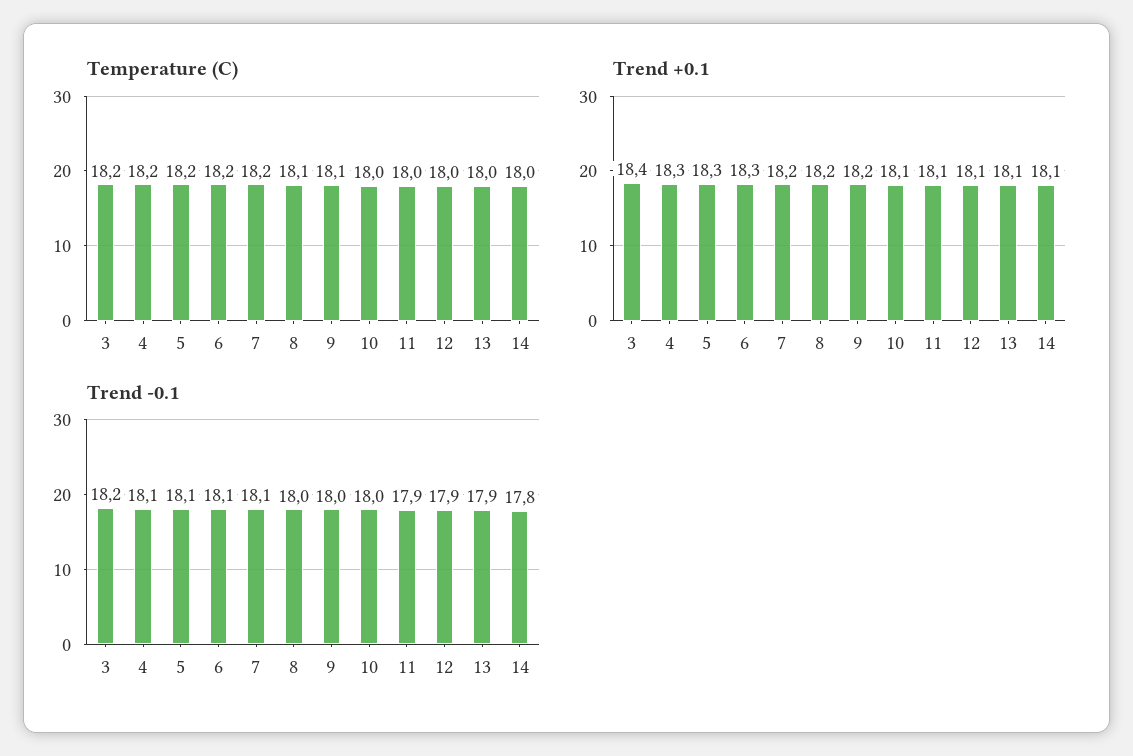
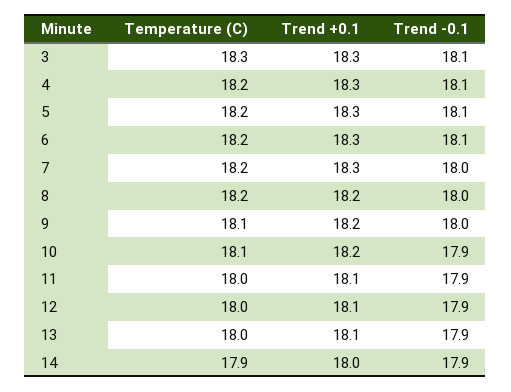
  {
    "Temperature (C)": {
-     "3": 18.2,
+     "3": 18.3,
      "4": 18.2,
      "5": 18.2,
      "6": 18.2,
      "7": 18.2,
-     "8": 18.1,
+     "8": 18.2,
      "9": 18.1,
-     "10": 18,
+     "10": 18.1,
      "11": 18,
      "12": 18,
      "13": 18,
-     "14": 18
+     "14": 17.9
    },
    "Trend +0.1": {
-     "3": 18.4,
+     "3": 18.3,
      "4": 18.3,
      "5": 18.3,
      "6": 18.3,
-     "7": 18.2,
+     "7": 18.3,
      "8": 18.2,
      "9": 18.2,
-     "10": 18.1,
+     "10": 18.2,
      "11": 18.1,
      "12": 18.1,
      "13": 18.1,
-     "14": 18.1
+     "14": 18
    },
    "Trend -0.1": {
-     "3": 18.2,
+     "3": 18.1,
      "4": 18.1,
      "5": 18.1,
      "6": 18.1,
-     "7": 18.1,
+     "7": 18,
      "8": 18,
      "9": 18,
-     "10": 18,
+     "10": 17.9,
      "11": 17.9,
      "12": 17.9,
      "13": 17.9,
-     "14": 17.8
+     "14": 17.9
    }
  }

